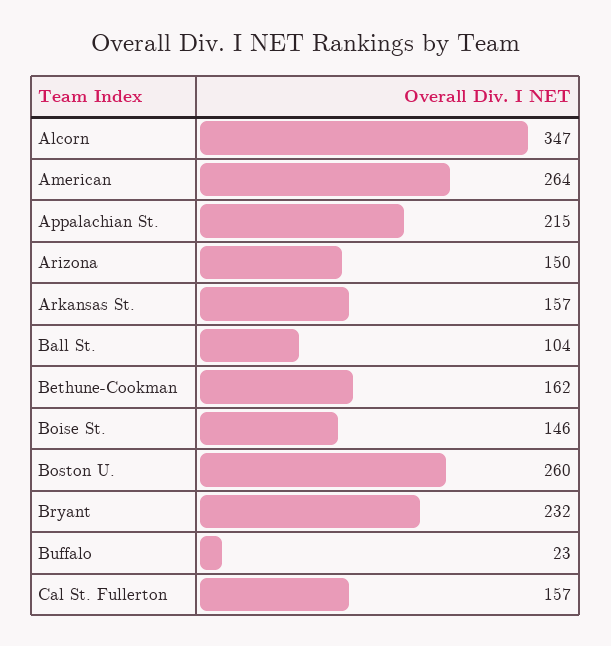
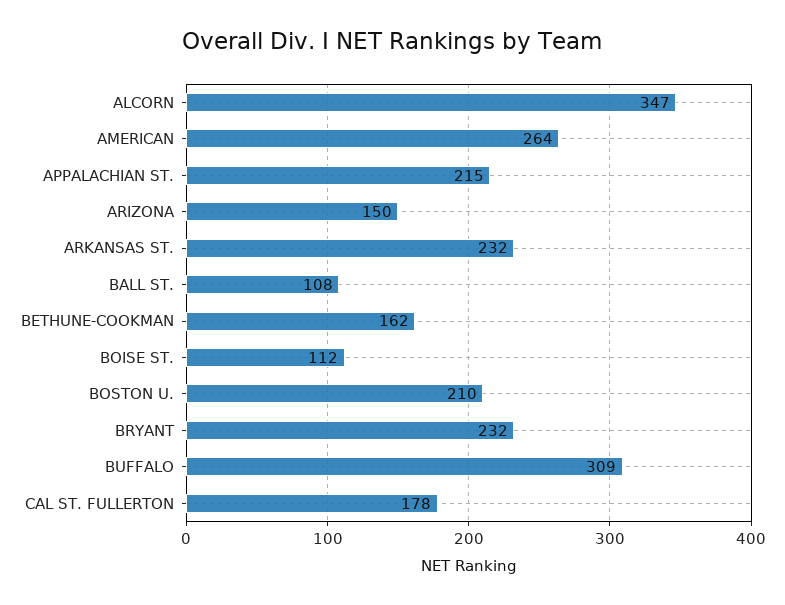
  {
    "Alcorn": 347,
    "American": 264,
    "Appalachian St.": 215,
    "Arizona": 150,
-   "Arkansas St.": 157,
+   "Arkansas St.": 232,
-   "Ball St.": 104,
+   "Ball St.": 108,
    "Bethune-Cookman": 162,
-   "Boise St.": 146,
+   "Boise St.": 112,
-   "Boston U.": 260,
+   "Boston U.": 210,
    "Bryant": 232,
-   "Buffalo": 23,
+   "Buffalo": 309,
-   "Cal St. Fullerton": 157
+   "Cal St. Fullerton": 178
  }

